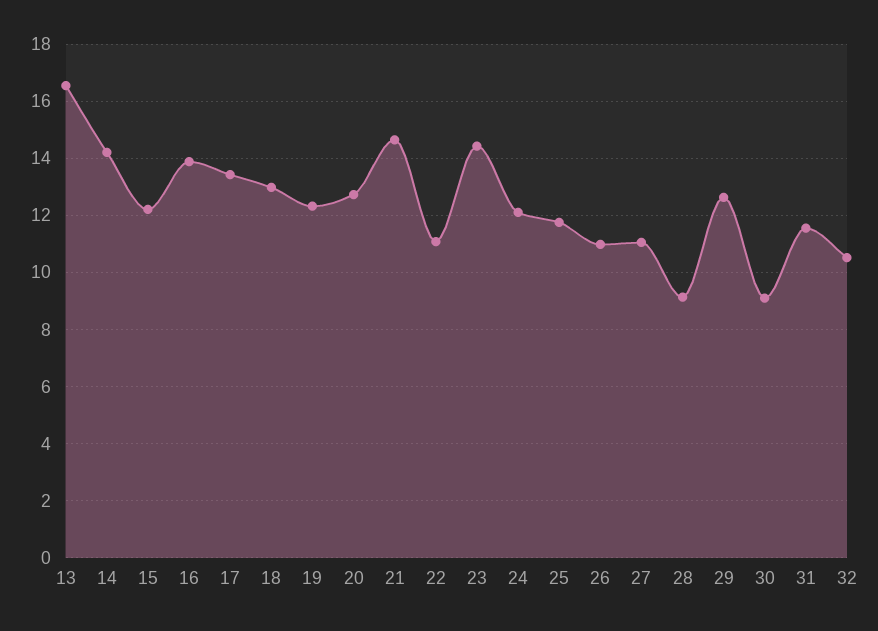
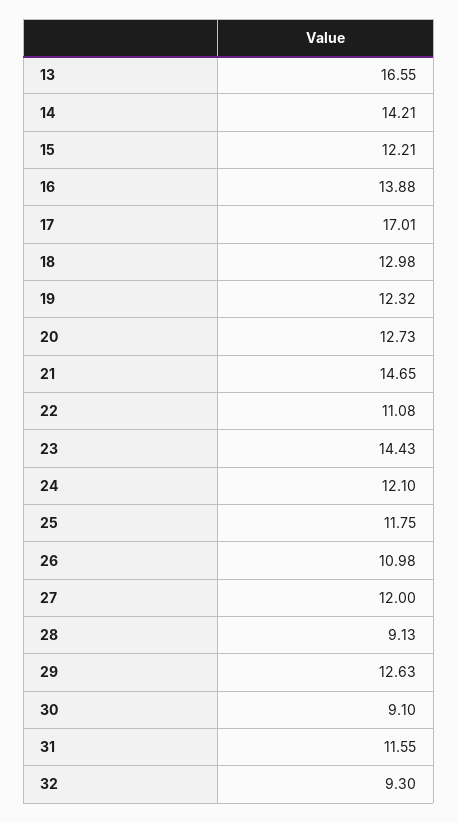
  {
    "13": 16.55,
    "14": 14.21,
    "15": 12.21,
    "16": 13.88,
-   "17": 13.5,
+   "17": 17.01,
    "18": 12.98,
    "19": 12.32,
    "20": 12.73,
    "21": 14.65,
    "22": 11.08,
    "23": 14.43,
    "24": 12.1,
    "25": 11.75,
    "26": 10.98,
-   "27": 11,
+   "27": 12,
    "28": 9.13,
    "29": 12.63,
    "30": 9.1,
    "31": 11.55,
-   "32": 10.5
+   "32": 9.3
  }

